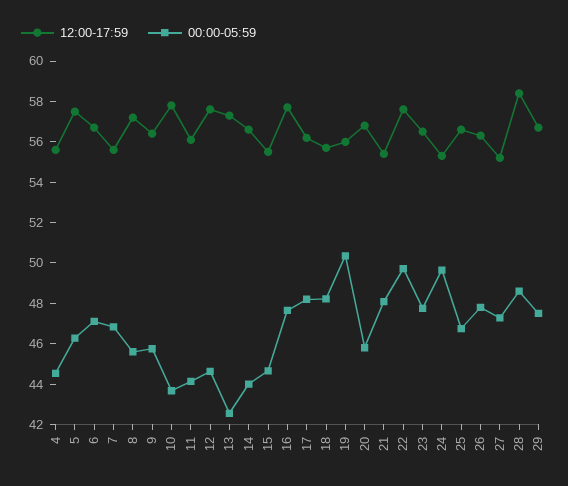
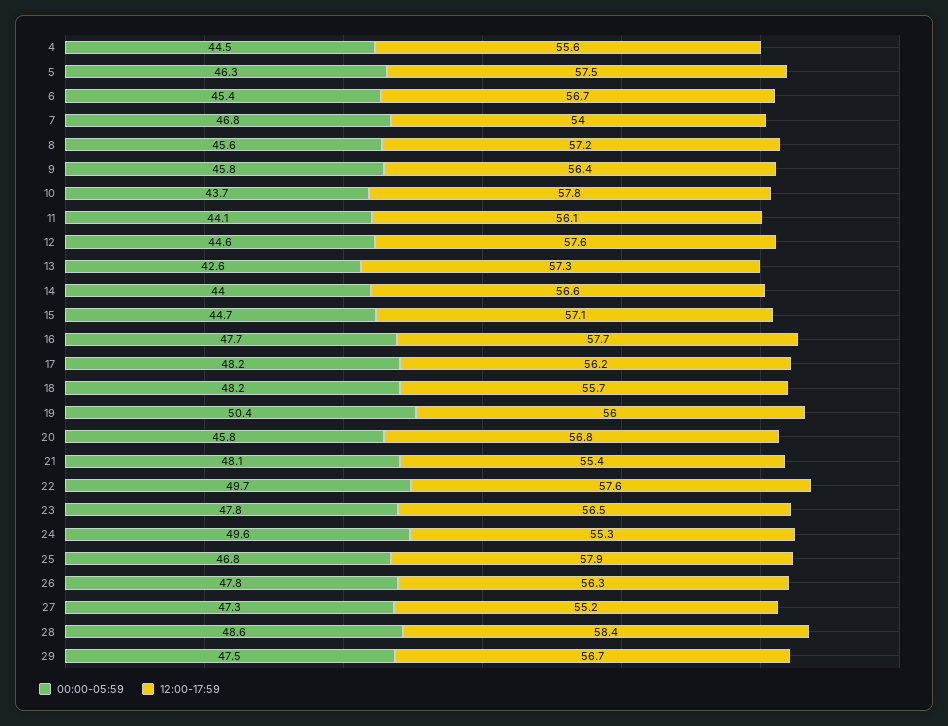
  {
    "12:00-17:59": {
      "4": 55.6,
      "5": 57.5,
      "6": 56.7,
-     "7": 55.5,
+     "7": 54,
      "8": 57.2,
      "9": 56.4,
      "10": 57.8,
      "11": 56.1,
      "12": 57.6,
      "13": 57.3,
      "14": 56.6,
-     "15": 55.5,
+     "15": 57.1,
      "16": 57.7,
      "17": 56.2,
      "18": 55.7,
      "19": 56,
      "20": 56.8,
      "21": 55.4,
      "22": 57.6,
      "23": 56.5,
      "24": 55.3,
-     "25": 56.5,
+     "25": 57.9,
      "26": 56.3,
      "27": 55.2,
      "28": 58.4,
      "29": 56.7
    },
    "00:00-05:59": {
      "4": 44.5,
      "5": 46.3,
-     "6": 47,
+     "6": 45.4,
      "7": 46.8,
      "8": 45.6,
      "9": 45.8,
      "10": 43.7,
      "11": 44.1,
      "12": 44.6,
      "13": 42.6,
      "14": 44,
      "15": 44.7,
      "16": 47.7,
      "17": 48.2,
      "18": 48.2,
      "19": 50.4,
      "20": 45.8,
      "21": 48.1,
      "22": 49.7,
      "23": 47.8,
      "24": 49.6,
      "25": 46.8,
      "26": 47.8,
      "27": 47.3,
      "28": 48.6,
      "29": 47.5
    }
  }

